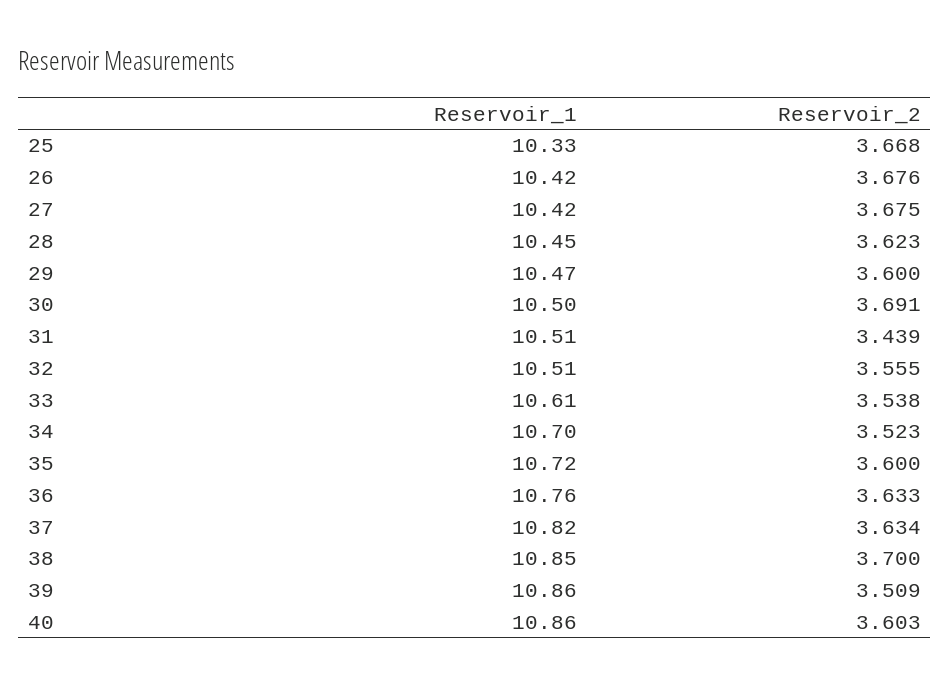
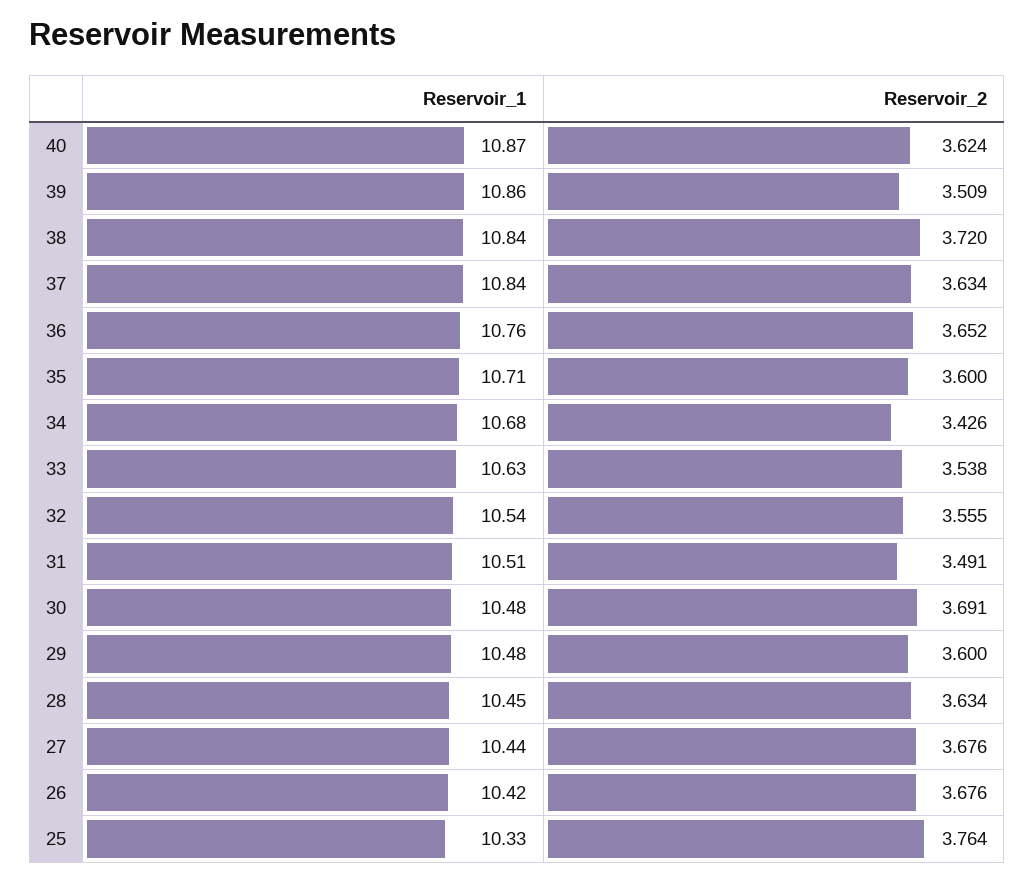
  {
    "Reservoir_1": {
      "25": 10.33,
      "26": 10.42,
-     "27": 10.42,
+     "27": 10.44,
      "28": 10.45,
-     "29": 10.47,
+     "29": 10.48,
-     "30": 10.5,
+     "30": 10.48,
      "31": 10.51,
-     "32": 10.51,
+     "32": 10.54,
-     "33": 10.61,
+     "33": 10.63,
-     "34": 10.7,
+     "34": 10.68,
-     "35": 10.72,
+     "35": 10.71,
      "36": 10.76,
-     "37": 10.82,
+     "37": 10.84,
-     "38": 10.85,
+     "38": 10.84,
      "39": 10.86,
-     "40": 10.86
+     "40": 10.87
    },
    "Reservoir_2": {
-     "25": 3.668,
+     "25": 3.764,
      "26": 3.676,
-     "27": 3.675,
+     "27": 3.676,
-     "28": 3.623,
+     "28": 3.634,
      "29": 3.6,
      "30": 3.691,
-     "31": 3.439,
+     "31": 3.491,
      "32": 3.555,
      "33": 3.538,
-     "34": 3.523,
+     "34": 3.426,
      "35": 3.6,
-     "36": 3.633,
+     "36": 3.652,
      "37": 3.634,
-     "38": 3.7,
+     "38": 3.72,
      "39": 3.509,
-     "40": 3.603
+     "40": 3.624
    }
  }

